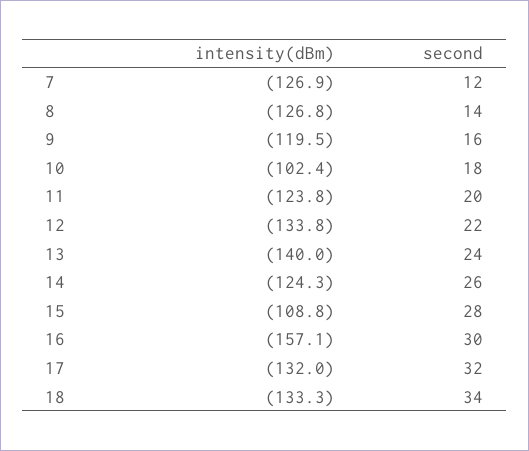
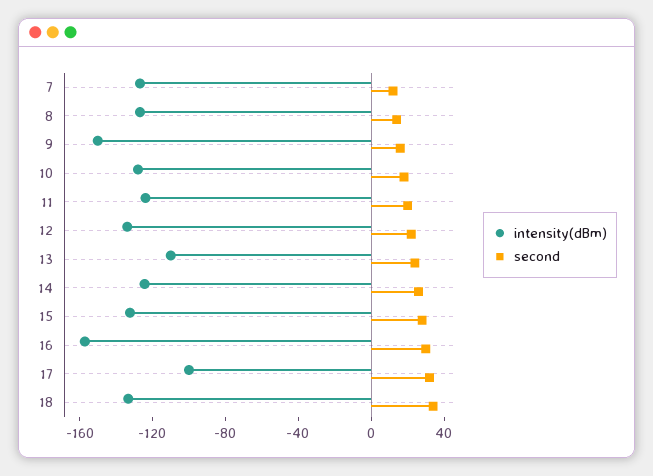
  {
    "intensity(dBm)": {
      "7": -126.9,
      "8": -126.8,
-     "9": -119.5,
+     "9": -150,
-     "10": -102.4,
+     "10": -130,
      "11": -123.8,
      "12": -133.8,
-     "13": -140,
+     "13": -110,
      "14": -124.3,
-     "15": -108.8,
+     "15": -130,
      "16": -157.1,
-     "17": -132,
+     "17": -100,
      "18": -133.3
    },
    "second": {
      "7": 12,
      "8": 14,
      "9": 16,
      "10": 18,
      "11": 20,
      "12": 22,
      "13": 24,
      "14": 26,
      "15": 28,
      "16": 30,
      "17": 32,
      "18": 34
    }
  }

